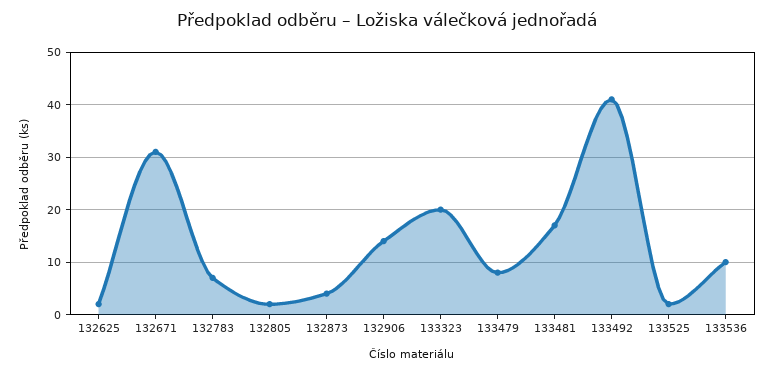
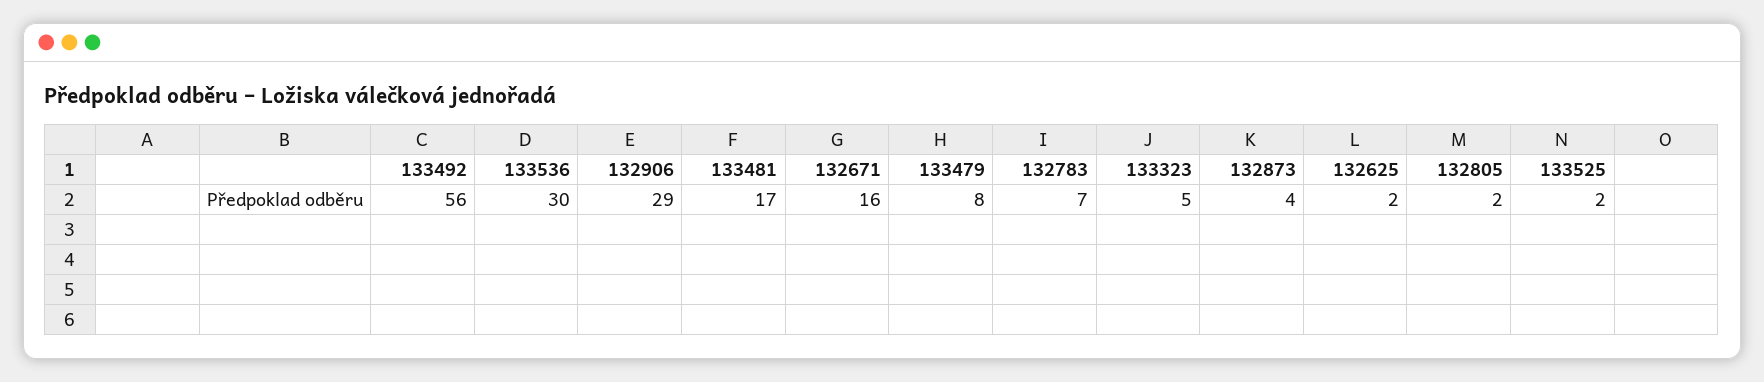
  {
    "132625": 2,
-   "132671": 30,
+   "132671": 16,
    "132783": 7,
    "132805": 2,
    "132873": 4,
-   "132906": 15,
+   "132906": 29,
-   "133323": 20,
+   "133323": 5,
    "133479": 8,
    "133481": 17,
-   "133492": 40,
+   "133492": 56,
    "133525": 2,
-   "133536": 10
+   "133536": 30
  }

